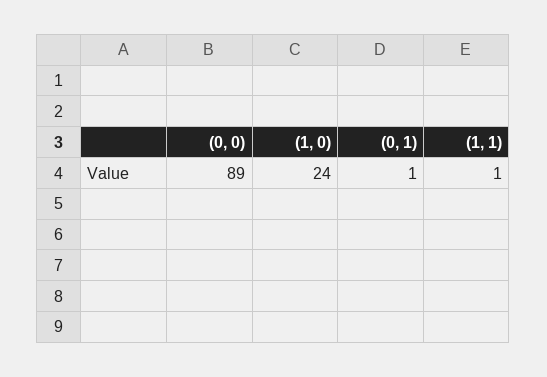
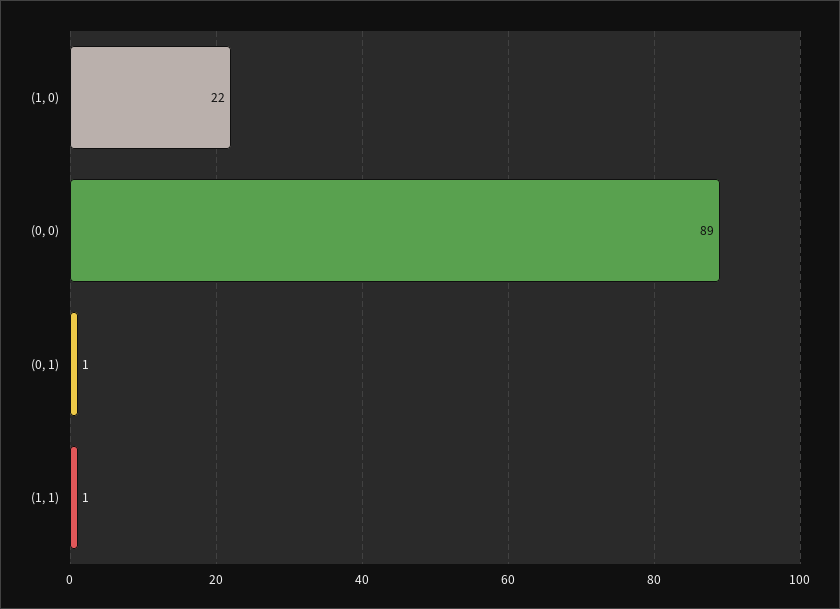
  {
    "(0, 0)": 89,
-   "(1, 0)": 24,
+   "(1, 0)": 22,
    "(0, 1)": 1,
    "(1, 1)": 1
  }

